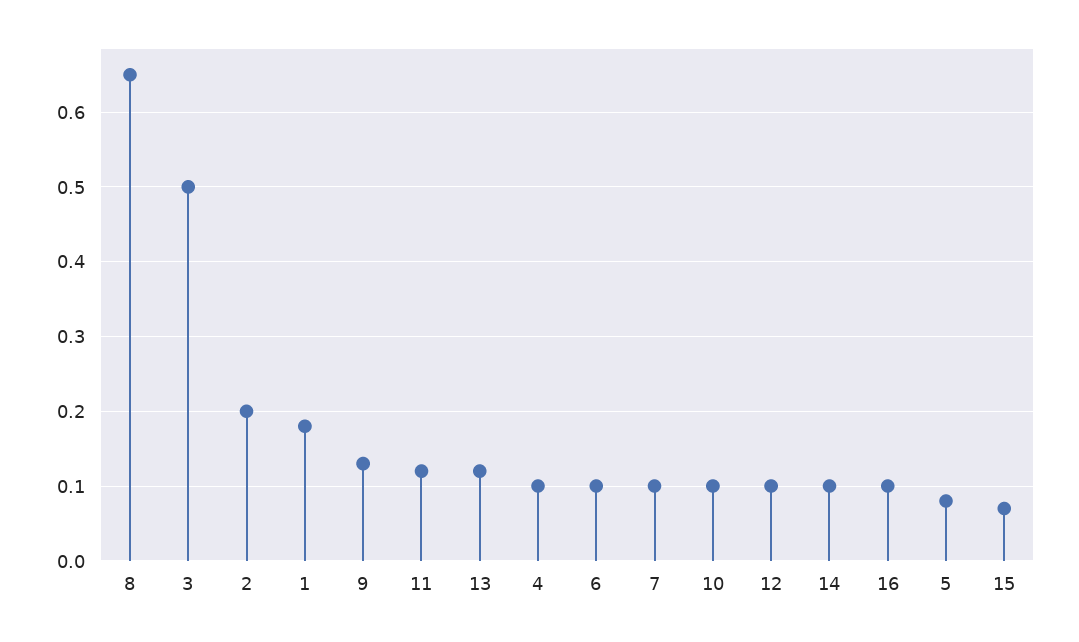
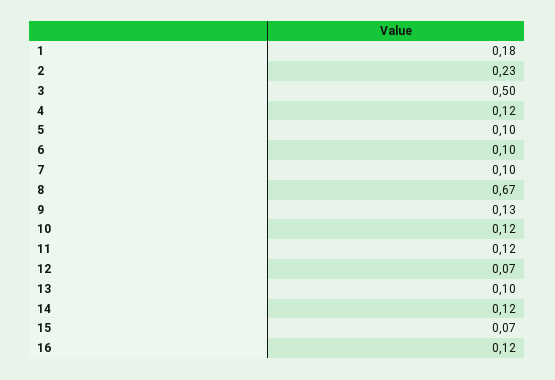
  {
-   "8": 0.65,
+   "8": 0.67,
    "3": 0.5,
-   "2": 0.2,
+   "2": 0.23,
    "1": 0.18,
    "9": 0.13,
    "11": 0.12,
-   "13": 0.12,
+   "13": 0.1,
-   "4": 0.1,
+   "4": 0.12,
    "6": 0.1,
    "7": 0.1,
-   "10": 0.1,
+   "10": 0.12,
-   "12": 0.1,
+   "12": 0.07,
-   "14": 0.1,
+   "14": 0.12,
-   "16": 0.1,
+   "16": 0.12,
-   "5": 0.08,
+   "5": 0.1,
    "15": 0.07
  }

